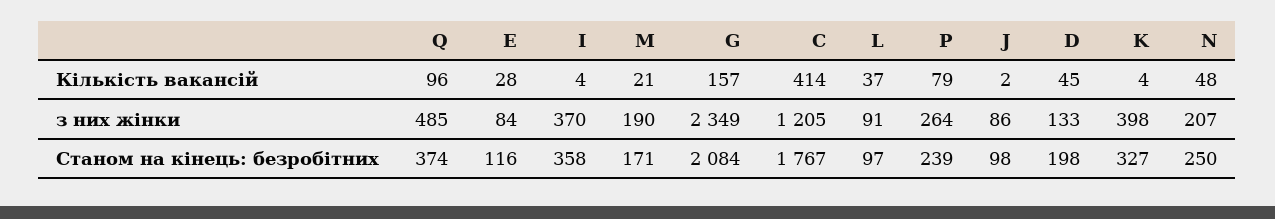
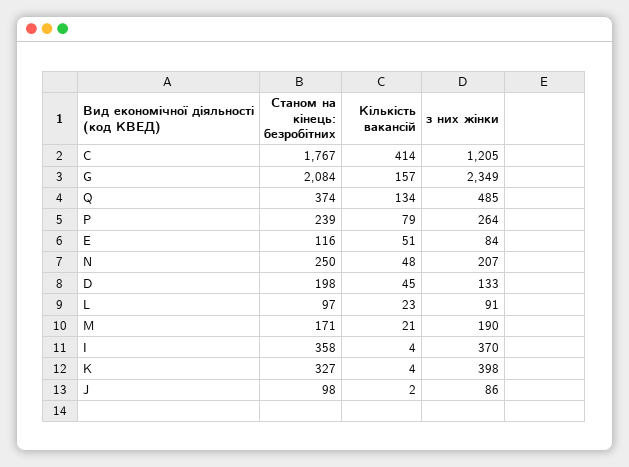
  {
    "Q": {
-     "Кількість вакансій": 96,
+     "Кількість вакансій": 134,
      "з них жінки": 485,
      "Станом на кінець: безробітних": 374
    },
    "E": {
-     "Кількість вакансій": 28,
+     "Кількість вакансій": 51,
      "з них жінки": 84,
      "Станом на кінець: безробітних": 116
    },
    "I": {
      "Кількість вакансій": 4,
      "з них жінки": 370,
      "Станом на кінець: безробітних": 358
    },
    "M": {
      "Кількість вакансій": 21,
      "з них жінки": 190,
      "Станом на кінець: безробітних": 171
    },
    "G": {
      "Кількість вакансій": 157,
      "з них жінки": 2349,
      "Станом на кінець: безробітних": 2084
    },
    "C": {
      "Кількість вакансій": 414,
      "з них жінки": 1205,
      "Станом на кінець: безробітних": 1767
    },
    "L": {
-     "Кількість вакансій": 37,
+     "Кількість вакансій": 23,
      "з них жінки": 91,
      "Станом на кінець: безробітних": 97
    },
    "P": {
      "Кількість вакансій": 79,
      "з них жінки": 264,
      "Станом на кінець: безробітних": 239
    },
    "J": {
      "Кількість вакансій": 2,
      "з них жінки": 86,
      "Станом на кінець: безробітних": 98
    },
    "D": {
      "Кількість вакансій": 45,
      "з них жінки": 133,
      "Станом на кінець: безробітних": 198
    },
    "K": {
      "Кількість вакансій": 4,
      "з них жінки": 398,
      "Станом на кінець: безробітних": 327
    },
    "N": {
      "Кількість вакансій": 48,
      "з них жінки": 207,
      "Станом на кінець: безробітних": 250
    }
  }

